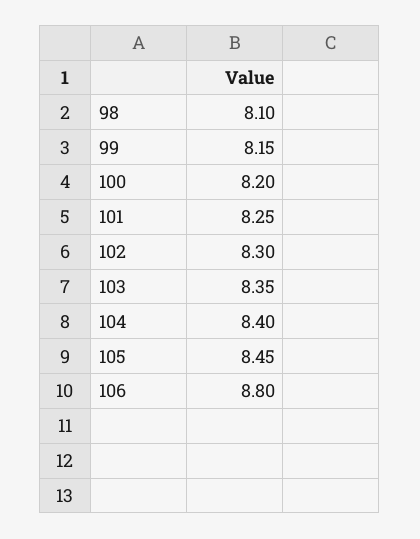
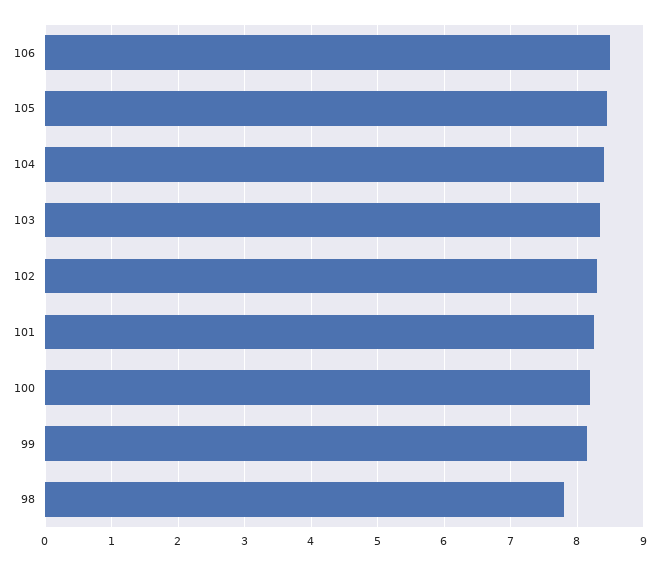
  {
-   "98": 8.1,
+   "98": 7.8,
    "99": 8.15,
    "100": 8.2,
    "101": 8.25,
    "102": 8.3,
    "103": 8.35,
    "104": 8.4,
    "105": 8.45,
-   "106": 8.8
+   "106": 8.5
  }

